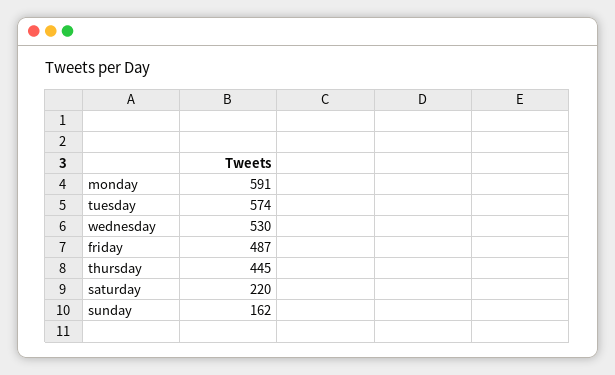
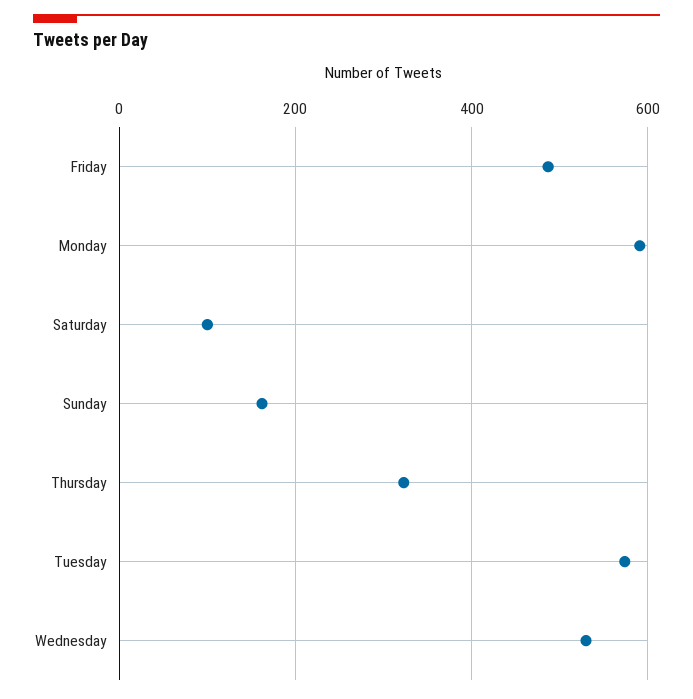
  {
    "monday": 591,
    "tuesday": 574,
    "wednesday": 530,
    "friday": 487,
-   "thursday": 445,
+   "thursday": 320,
-   "saturday": 220,
+   "saturday": 100,
    "sunday": 162
  }

